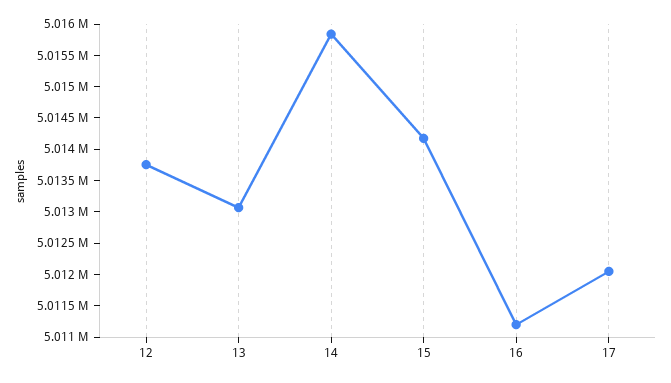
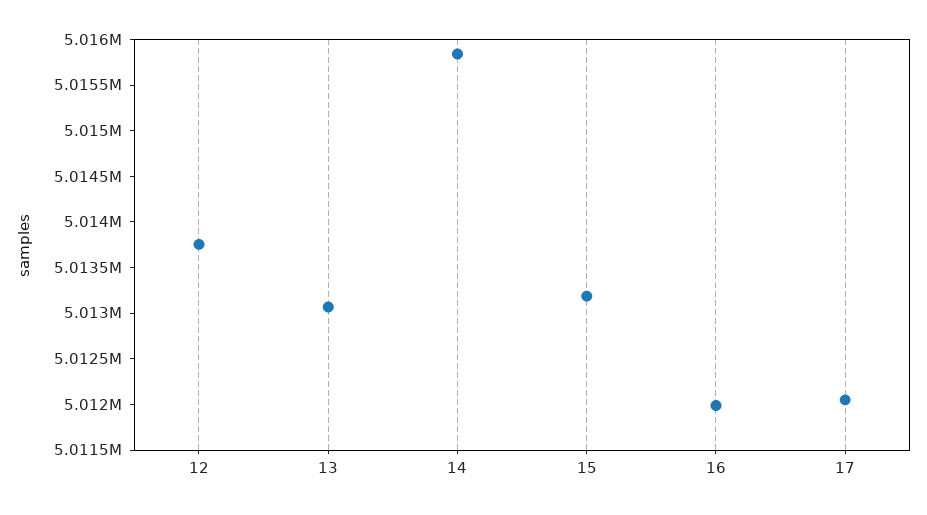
  {
    "12": 5013800,
    "13": 5013100,
    "14": 5015800,
-   "15": 5014250,
+   "15": 5013200,
-   "16": 5011250,
+   "16": 5012000,
    "17": 5012100
  }

